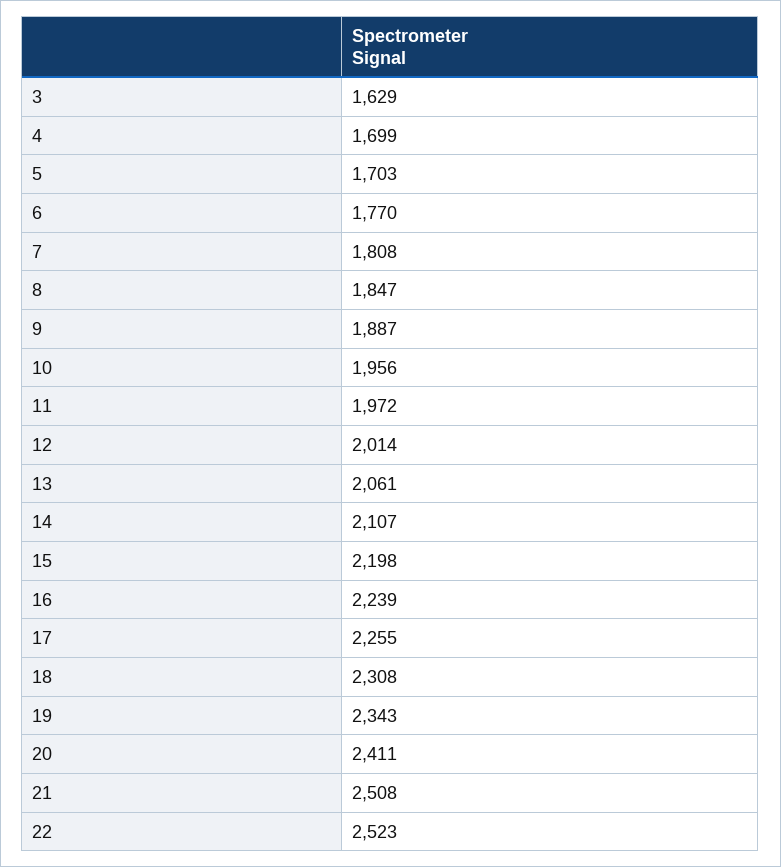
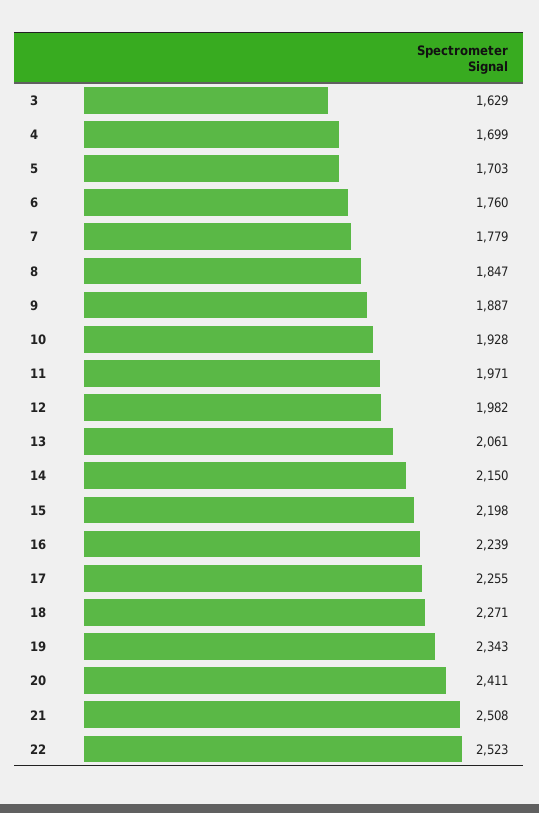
  {
    "3": 1629,
    "4": 1699,
    "5": 1703,
-   "6": 1770,
+   "6": 1760,
-   "7": 1808,
+   "7": 1779,
    "8": 1847,
    "9": 1887,
-   "10": 1956,
+   "10": 1928,
-   "11": 1972,
+   "11": 1971,
-   "12": 2014,
+   "12": 1982,
    "13": 2061,
-   "14": 2107,
+   "14": 2150,
    "15": 2198,
    "16": 2239,
    "17": 2255,
-   "18": 2308,
+   "18": 2271,
    "19": 2343,
    "20": 2411,
    "21": 2508,
    "22": 2523
  }

